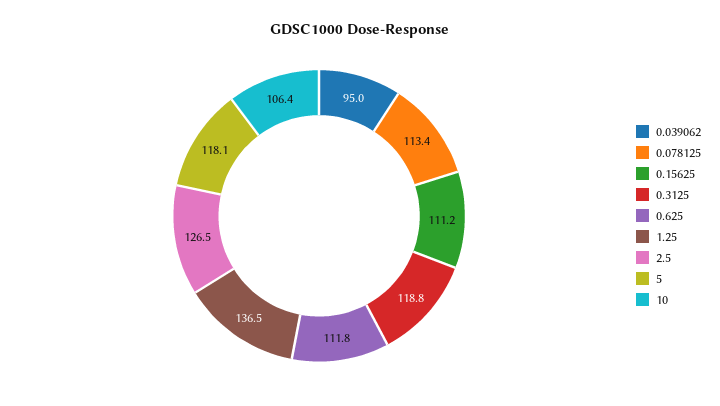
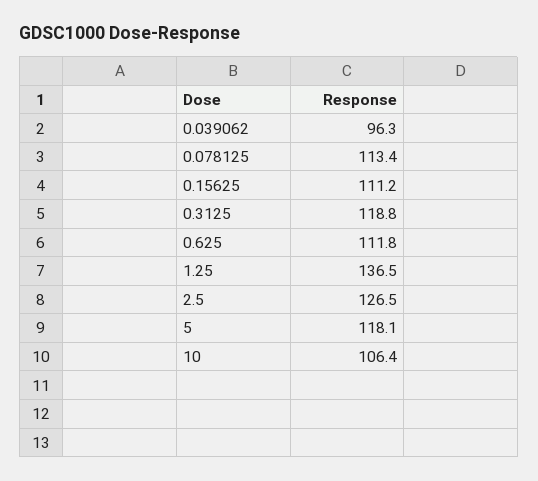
  {
-   "0.039062": 95,
+   "0.039062": 96.3,
    "0.078125": 113.4,
    "0.15625": 111.2,
    "0.3125": 118.8,
    "0.625": 111.8,
    "1.25": 136.5,
    "2.5": 126.5,
    "5": 118.1,
    "10": 106.4
  }

